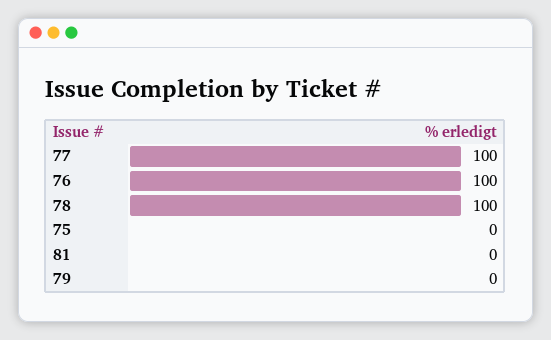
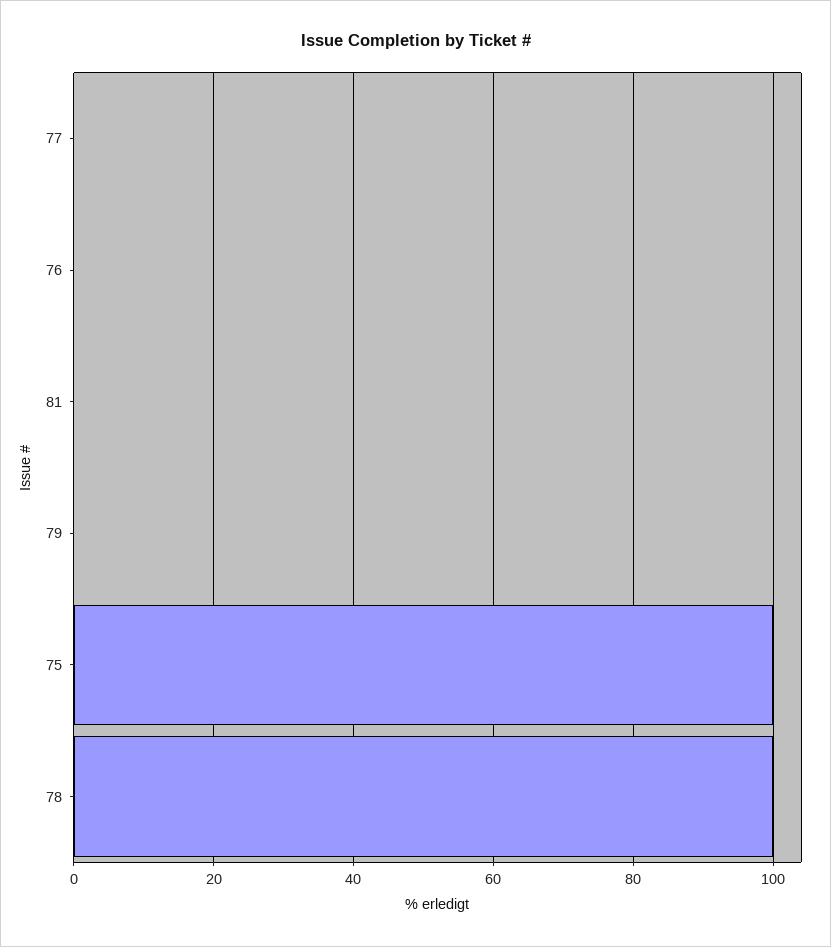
  {
-   "77": 100,
+   "77": 0,
-   "76": 100,
+   "76": 0,
    "78": 100,
-   "75": 0,
+   "75": 100,
    "81": 0,
    "79": 0
  }

